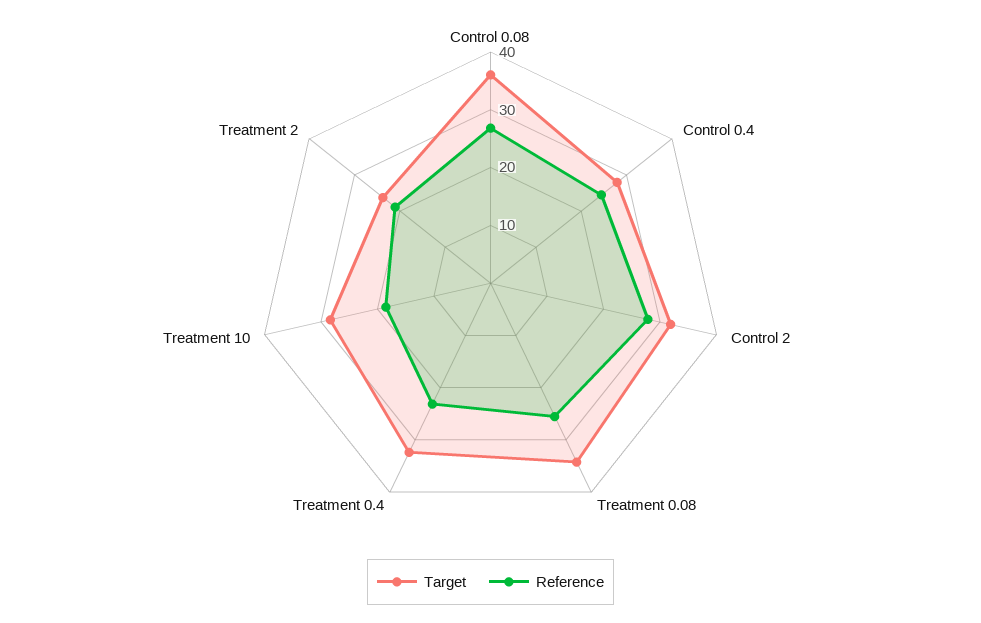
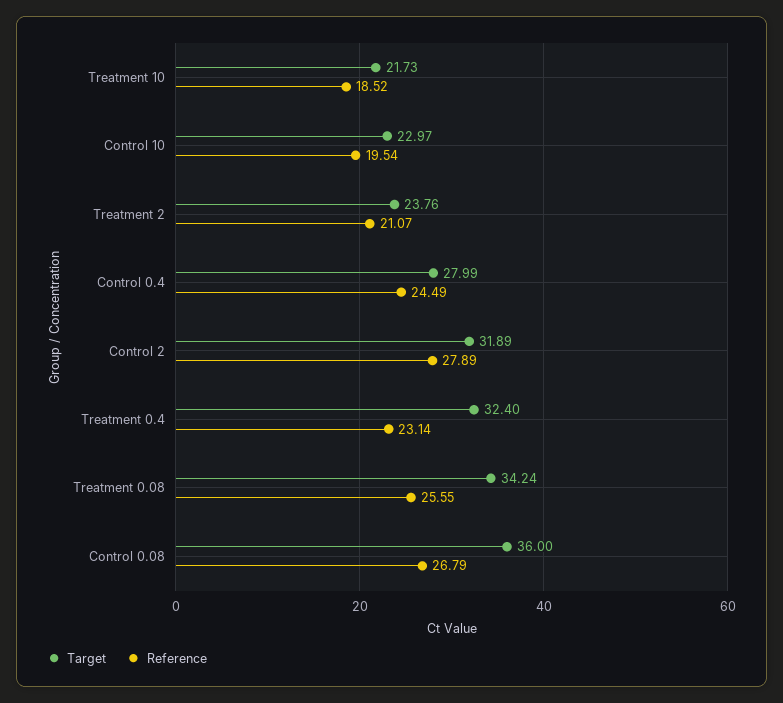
  {
    "Target": {
      "Control 0.08": 36,
      "Control 0.4": 27.99,
      "Control 2": 31.89,
      "Treatment 0.08": 34.24,
      "Treatment 0.4": 32.4,
-     "Treatment 10": 28,
+     "Treatment 10": 21.73,
-     "Treatment 2": 23.76
+     "Treatment 2": 23.76,
+     "Control 10": 22.97
    },
    "Reference": {
      "Control 0.08": 26.79,
      "Control 0.4": 24.49,
      "Control 2": 27.89,
      "Treatment 0.08": 25.55,
      "Treatment 0.4": 23.14,
      "Treatment 10": 18.52,
-     "Treatment 2": 21.07
+     "Treatment 2": 21.07,
+     "Control 10": 19.54
    }
  }

